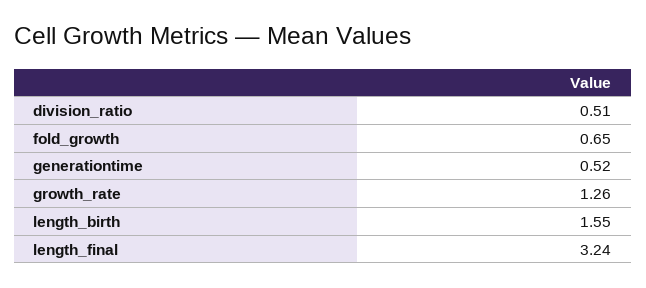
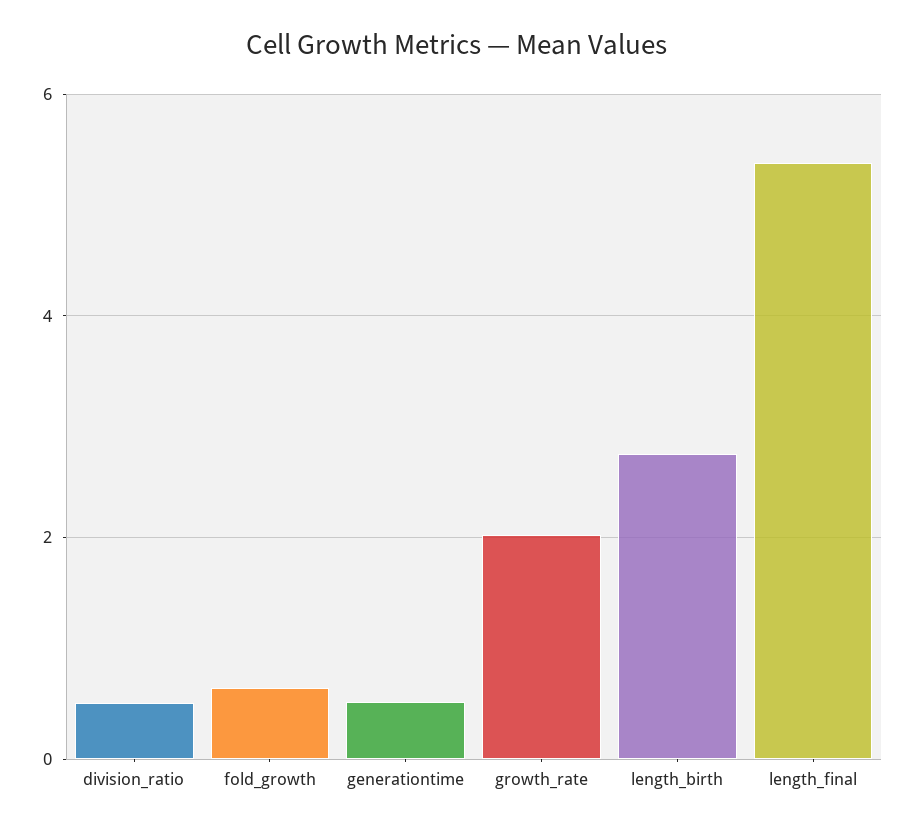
  {
    "division_ratio": 0.51,
    "fold_growth": 0.65,
    "generationtime": 0.52,
-   "growth_rate": 1.26,
+   "growth_rate": 2,
-   "length_birth": 1.55,
+   "length_birth": 2.8,
-   "length_final": 3.24
+   "length_final": 5.4
  }

